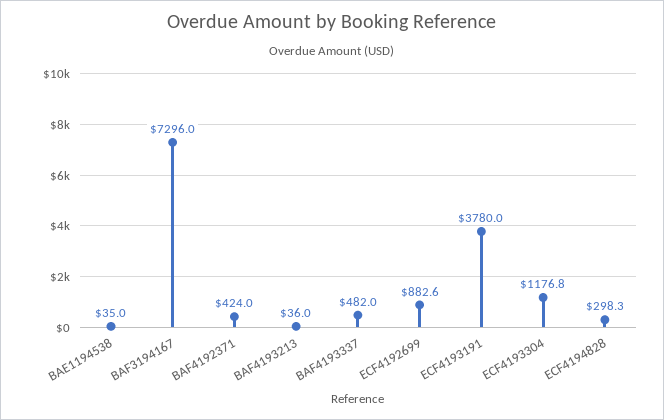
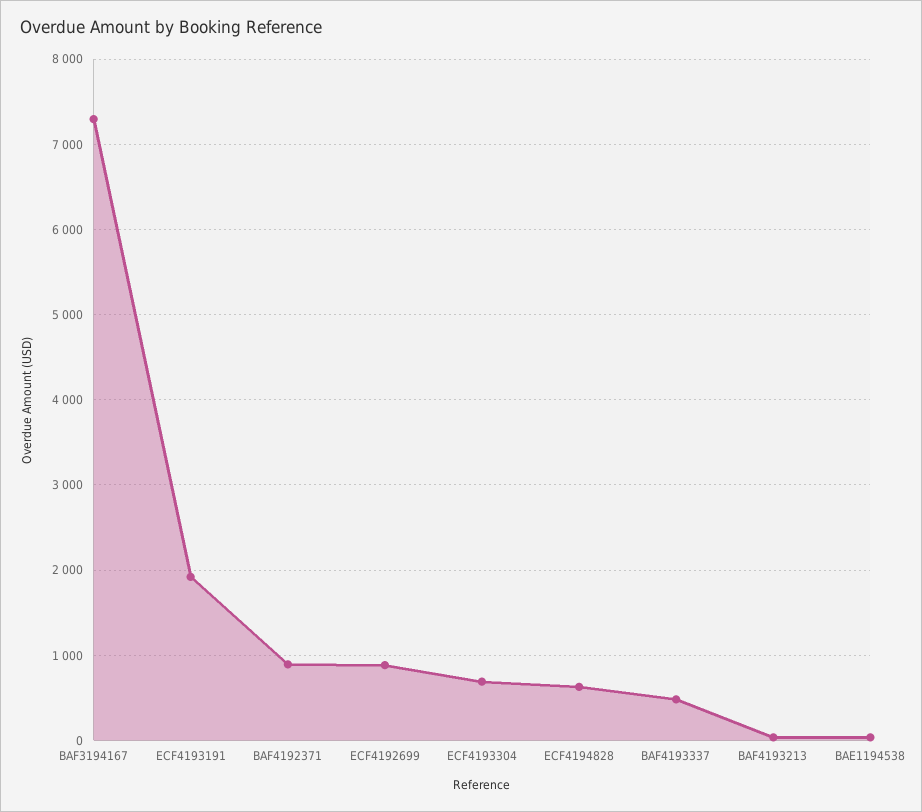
  {
    "BAE1194538": 35,
    "BAF3194167": 7296,
-   "BAF4192371": 424,
+   "BAF4192371": 900,
    "BAF4193213": 36,
    "BAF4193337": 482,
    "ECF4192699": 882.6,
-   "ECF4193191": 3780,
+   "ECF4193191": 1900,
-   "ECF4193304": 1176.8,
+   "ECF4193304": 700,
-   "ECF4194828": 298.3
+   "ECF4194828": 600
  }

